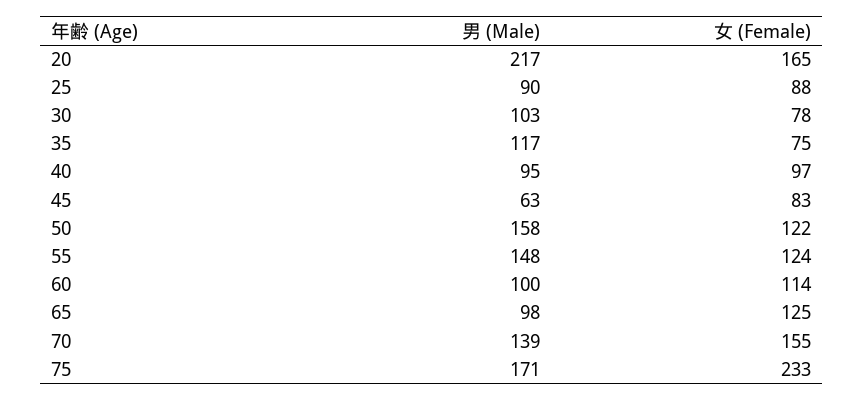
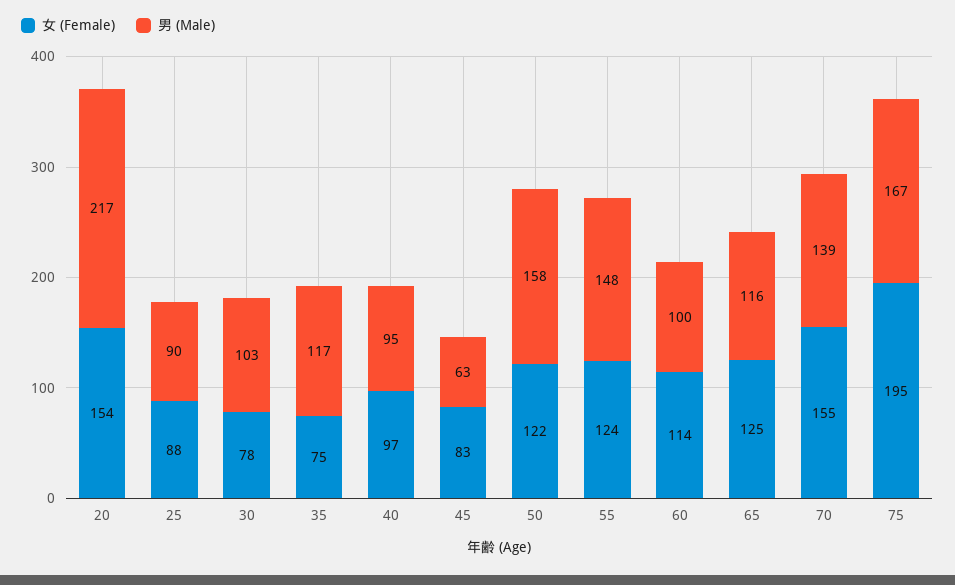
  {
    "男 (Male)": {
      "20": 217,
      "25": 90,
      "30": 103,
      "35": 117,
      "40": 95,
      "45": 63,
      "50": 158,
      "55": 148,
      "60": 100,
-     "65": 98,
+     "65": 116,
      "70": 139,
-     "75": 171
+     "75": 167
    },
    "女 (Female)": {
-     "20": 165,
+     "20": 154,
      "25": 88,
      "30": 78,
      "35": 75,
      "40": 97,
      "45": 83,
      "50": 122,
      "55": 124,
      "60": 114,
      "65": 125,
      "70": 155,
-     "75": 233
+     "75": 195
    }
  }

